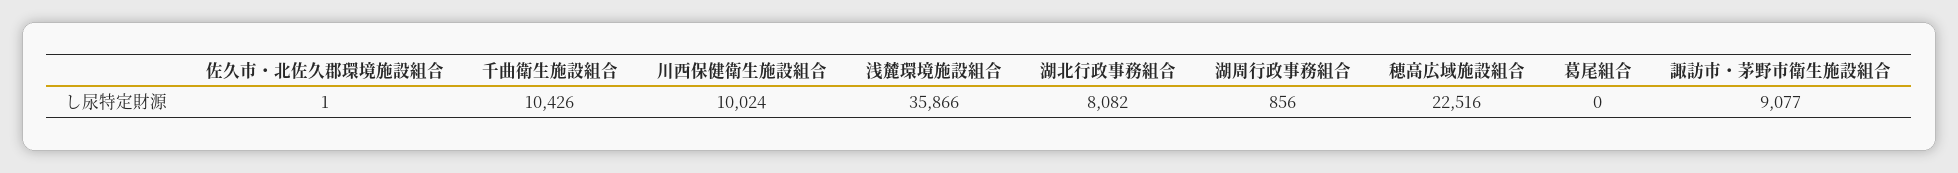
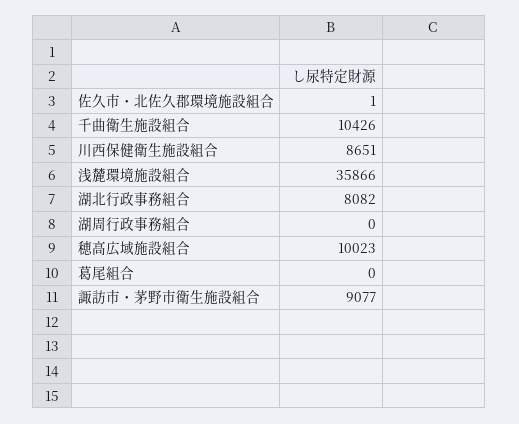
  {
    "佐久市・北佐久郡環境施設組合": 1,
    "千曲衛生施設組合": 10426,
-   "川西保健衛生施設組合": 10024,
+   "川西保健衛生施設組合": 8651,
    "浅麓環境施設組合": 35866,
    "湖北行政事務組合": 8082,
-   "湖周行政事務組合": 856,
+   "湖周行政事務組合": 0,
-   "穂高広域施設組合": 22516,
+   "穂高広域施設組合": 10023,
    "葛尾組合": 0,
    "諏訪市・茅野市衛生施設組合": 9077
  }

